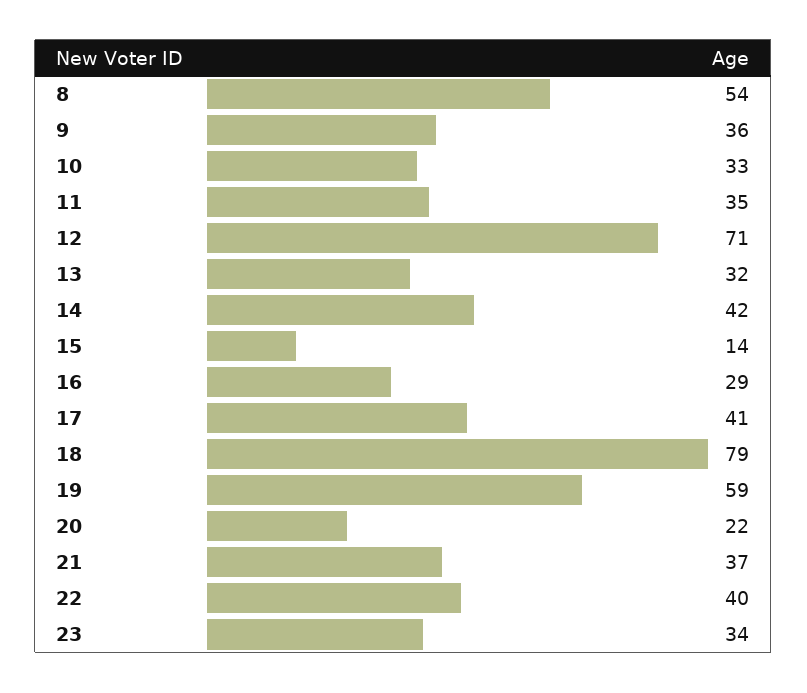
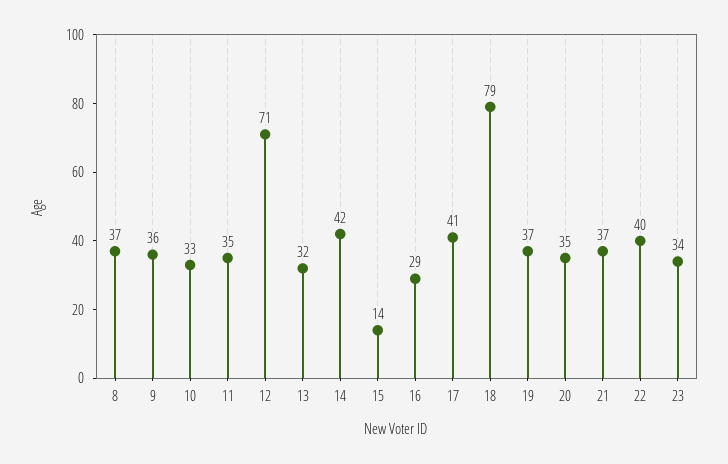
  {
-   "8": 54,
+   "8": 37,
    "9": 36,
    "10": 33,
    "11": 35,
    "12": 71,
    "13": 32,
    "14": 42,
    "15": 14,
    "16": 29,
    "17": 41,
    "18": 79,
-   "19": 59,
+   "19": 37,
-   "20": 22,
+   "20": 35,
    "21": 37,
    "22": 40,
    "23": 34
  }

